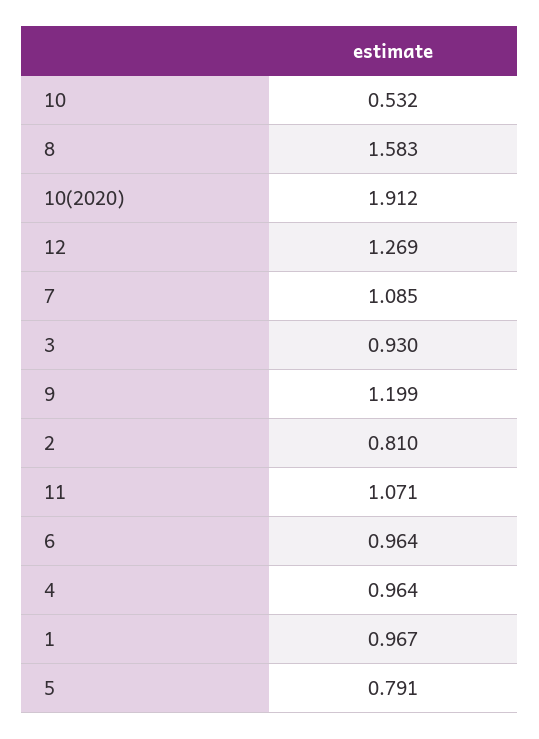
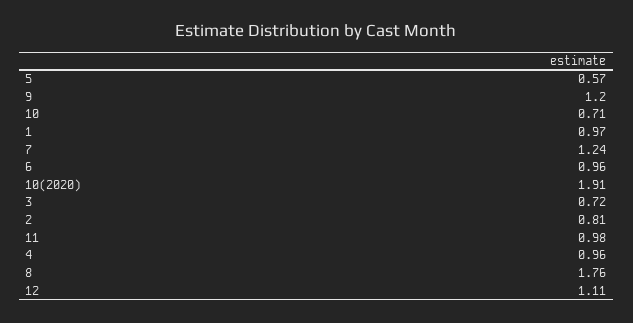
  {
-   "10": 0.532,
+   "10": 0.71,
-   "8": 1.583,
+   "8": 1.76,
    "10(2020)": 1.912,
-   "12": 1.269,
+   "12": 1.11,
-   "7": 1.085,
+   "7": 1.24,
-   "3": 0.93,
+   "3": 0.72,
    "9": 1.199,
    "2": 0.81,
-   "11": 1.071,
+   "11": 0.98,
    "6": 0.964,
    "4": 0.964,
    "1": 0.967,
-   "5": 0.791
+   "5": 0.57
  }

